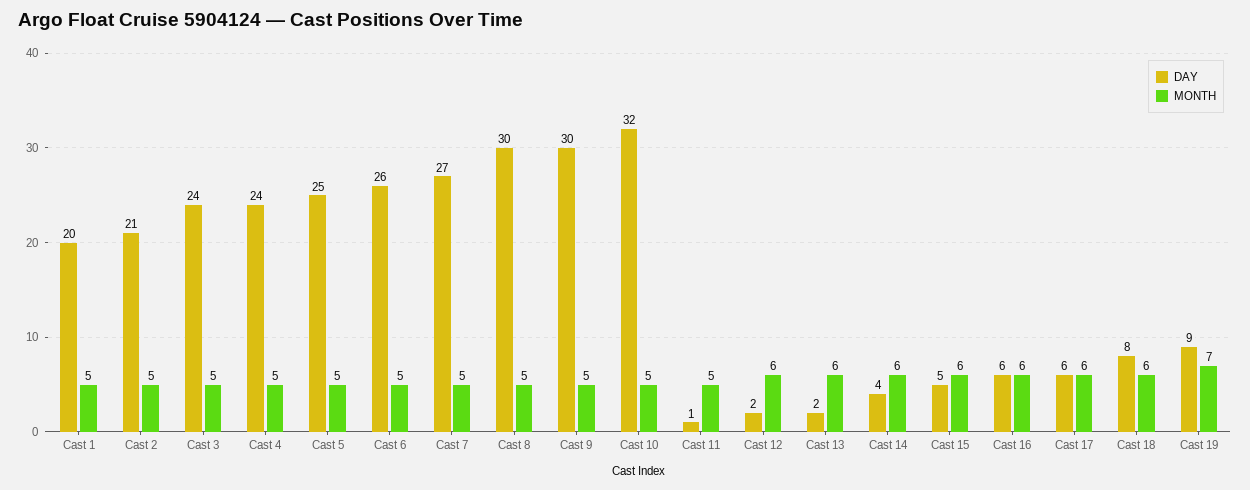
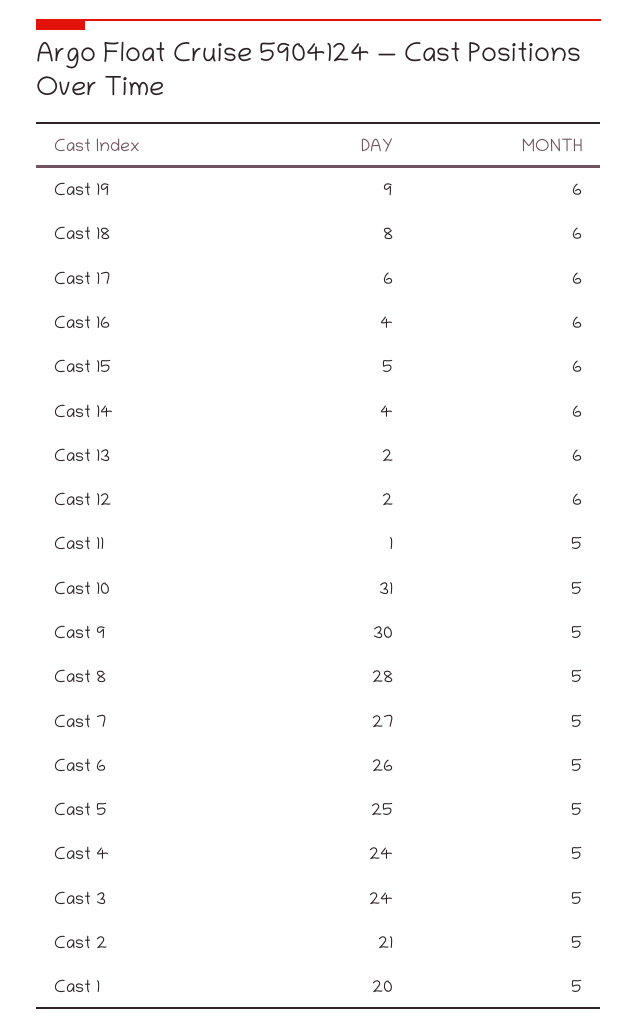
  {
    "DAY": {
      "Cast 1": 20,
      "Cast 2": 21,
      "Cast 3": 24,
      "Cast 4": 24,
      "Cast 5": 25,
      "Cast 6": 26,
      "Cast 7": 27,
-     "Cast 8": 30,
+     "Cast 8": 28,
      "Cast 9": 30,
-     "Cast 10": 32,
+     "Cast 10": 31,
      "Cast 11": 1,
      "Cast 12": 2,
      "Cast 13": 2,
      "Cast 14": 4,
      "Cast 15": 5,
-     "Cast 16": 6,
+     "Cast 16": 4,
      "Cast 17": 6,
      "Cast 18": 8,
      "Cast 19": 9
    },
    "MONTH": {
      "Cast 1": 5,
      "Cast 2": 5,
      "Cast 3": 5,
      "Cast 4": 5,
      "Cast 5": 5,
      "Cast 6": 5,
      "Cast 7": 5,
      "Cast 8": 5,
      "Cast 9": 5,
      "Cast 10": 5,
      "Cast 11": 5,
      "Cast 12": 6,
      "Cast 13": 6,
      "Cast 14": 6,
      "Cast 15": 6,
      "Cast 16": 6,
      "Cast 17": 6,
      "Cast 18": 6,
-     "Cast 19": 7
+     "Cast 19": 6
    }
  }

